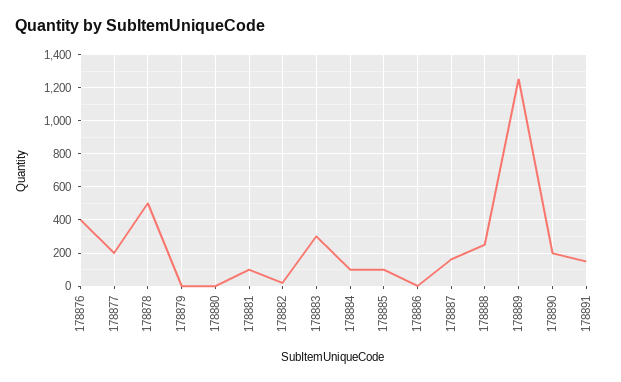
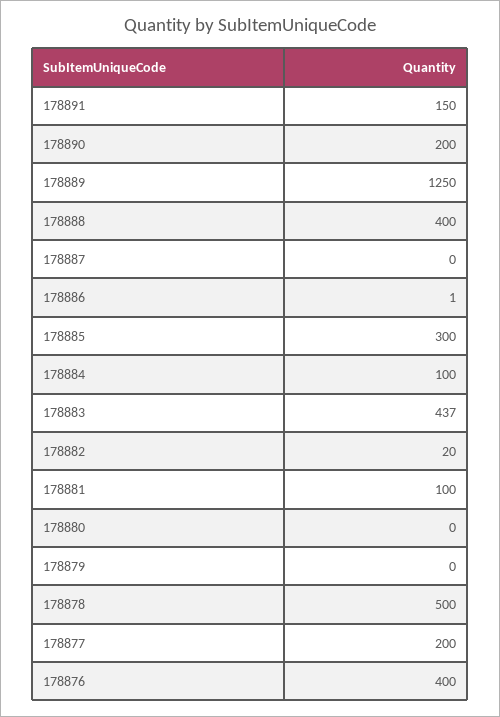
  {
    "178876": 400,
    "178877": 200,
    "178878": 500,
    "178879": 0,
    "178880": 0,
    "178881": 100,
    "178882": 20,
-   "178883": 300,
+   "178883": 437,
    "178884": 100,
-   "178885": 100,
+   "178885": 300,
    "178886": 1,
-   "178887": 150,
+   "178887": 0,
-   "178888": 250,
+   "178888": 400,
    "178889": 1250,
    "178890": 200,
    "178891": 150
  }

